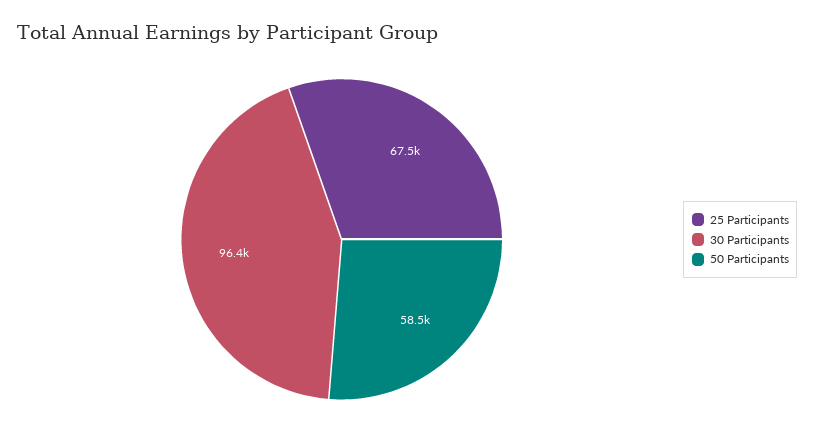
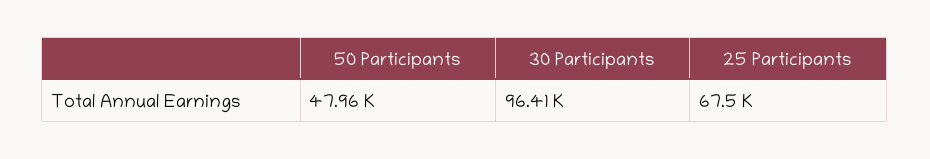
  {
    "25 Participants": 67500,
    "30 Participants": 96410,
-   "50 Participants": 58500
+   "50 Participants": 47960
  }

